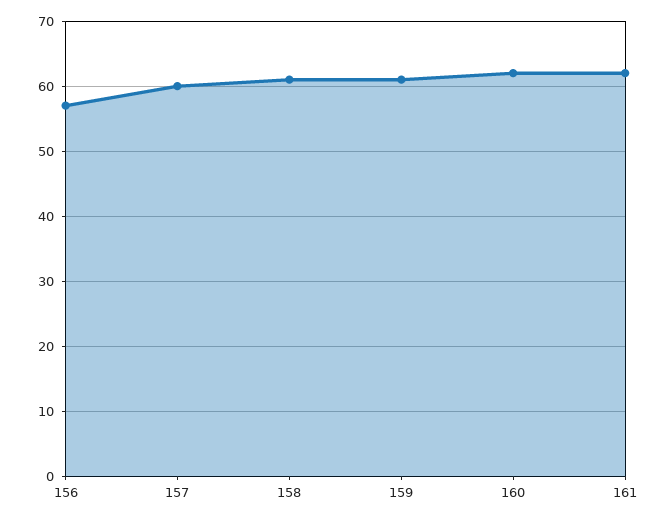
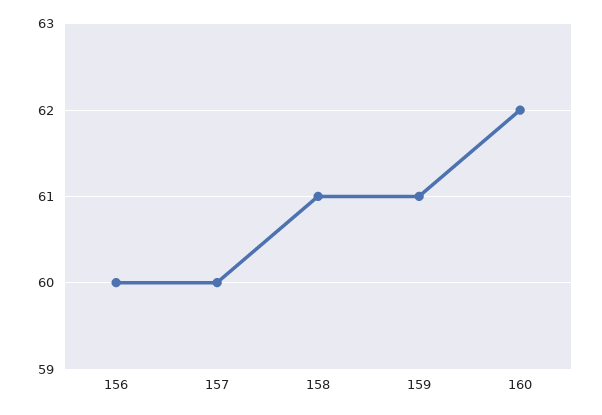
  {
-   "156": 57,
+   "156": 60,
    "157": 60,
    "158": 61,
    "159": 61,
-   "160": 62,
+   "160": 62
-   "161": 62
  }

